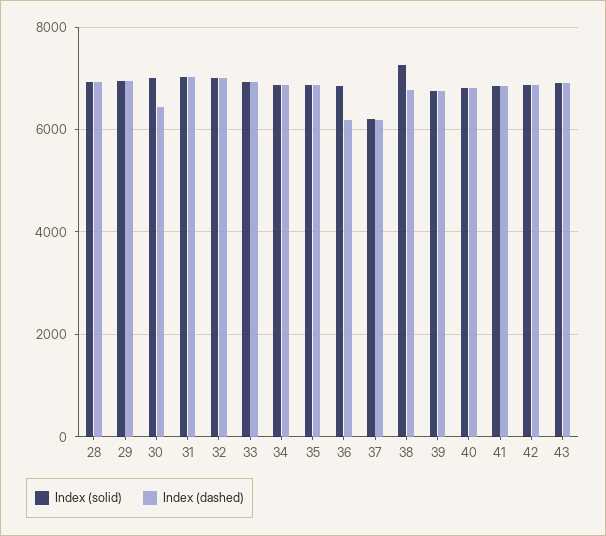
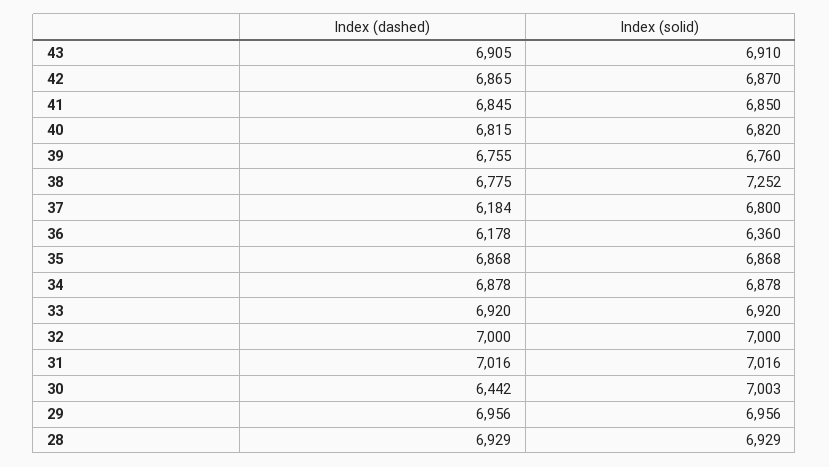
  {
    "Index (solid)": {
      "28": 6929,
      "29": 6956,
      "30": 7003,
      "31": 7016,
      "32": 7000,
      "33": 6920,
      "34": 6878,
      "35": 6868,
-     "36": 6800,
+     "36": 6360,
-     "37": 6200,
+     "37": 6800,
      "38": 7252,
      "39": 6760,
      "40": 6820,
      "41": 6850,
      "42": 6870,
      "43": 6910
    },
    "Index (dashed)": {
      "28": 6929,
      "29": 6956,
      "30": 6442,
      "31": 7016,
      "32": 7000,
      "33": 6920,
      "34": 6878,
      "35": 6868,
      "36": 6178,
      "37": 6184,
      "38": 6775,
      "39": 6755,
      "40": 6815,
      "41": 6845,
      "42": 6865,
      "43": 6905
    }
  }

